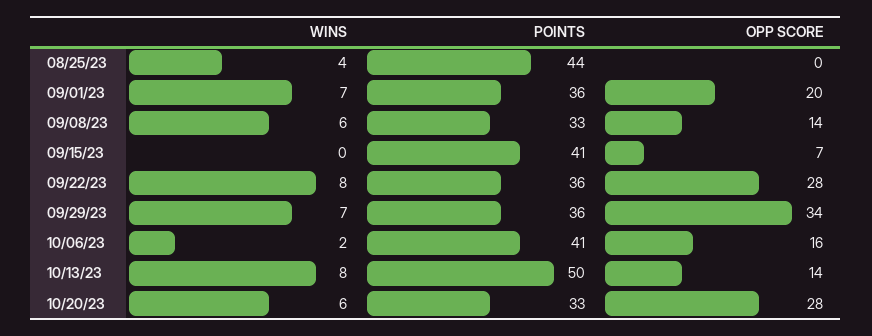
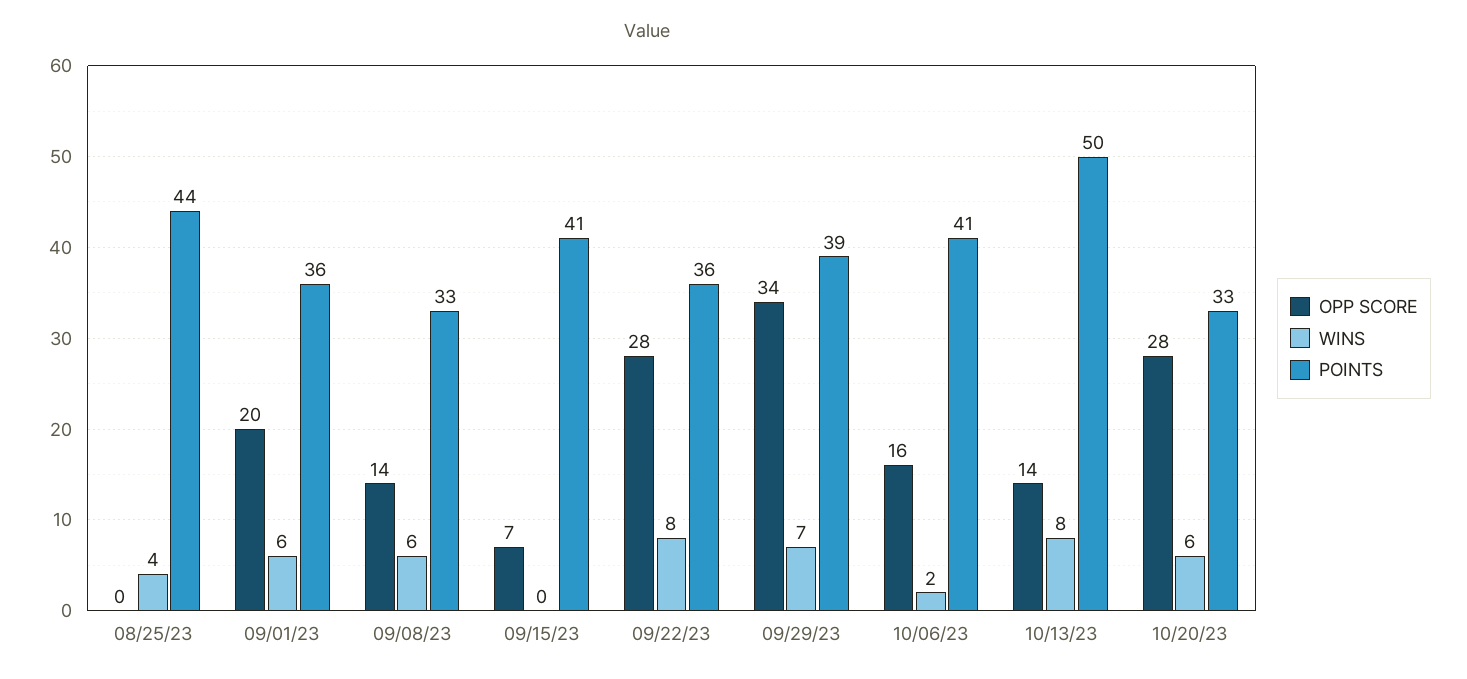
  {
    "WINS": {
      "08/25/23": 4,
-     "09/01/23": 7,
+     "09/01/23": 6,
      "09/08/23": 6,
      "09/15/23": 0,
      "09/22/23": 8,
      "09/29/23": 7,
      "10/06/23": 2,
      "10/13/23": 8,
      "10/20/23": 6
    },
    "POINTS": {
      "08/25/23": 44,
      "09/01/23": 36,
      "09/08/23": 33,
      "09/15/23": 41,
      "09/22/23": 36,
-     "09/29/23": 36,
+     "09/29/23": 39,
      "10/06/23": 41,
      "10/13/23": 50,
      "10/20/23": 33
    },
    "OPP SCORE": {
      "08/25/23": 0,
      "09/01/23": 20,
      "09/08/23": 14,
      "09/15/23": 7,
      "09/22/23": 28,
      "09/29/23": 34,
      "10/06/23": 16,
      "10/13/23": 14,
      "10/20/23": 28
    }
  }

